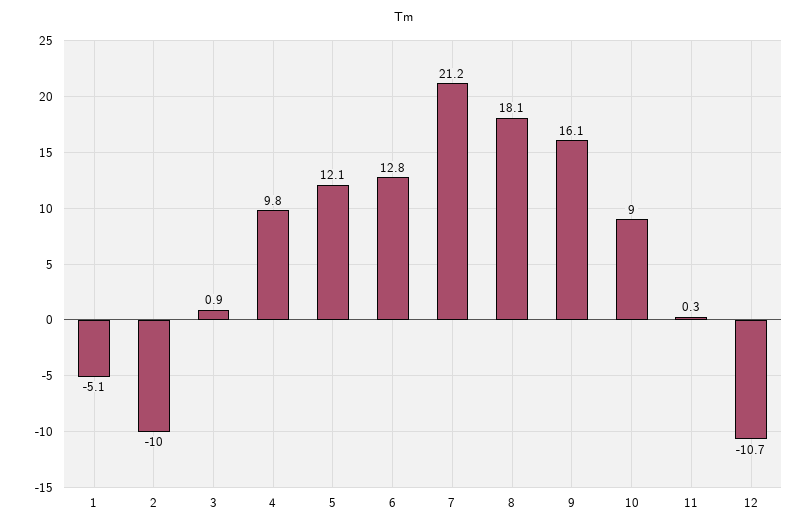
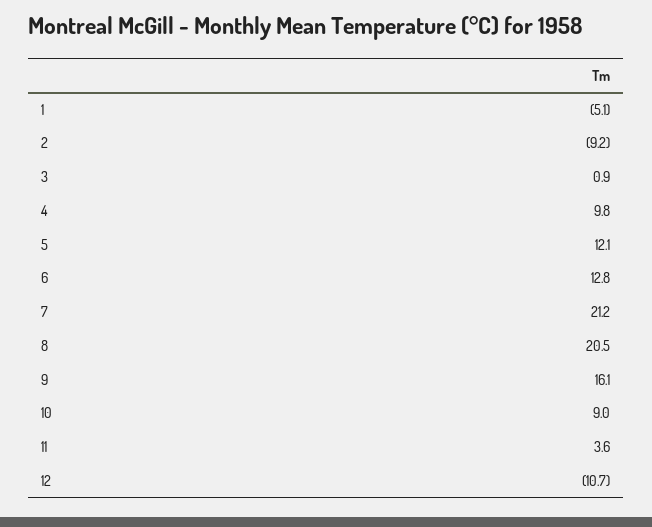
  {
    "1": -5.1,
-   "2": -10,
+   "2": -9.2,
    "3": 0.9,
    "4": 9.8,
    "5": 12.1,
    "6": 12.8,
    "7": 21.2,
-   "8": 18.1,
+   "8": 20.5,
    "9": 16.1,
    "10": 9,
-   "11": 0.3,
+   "11": 3.6,
    "12": -10.7
  }

